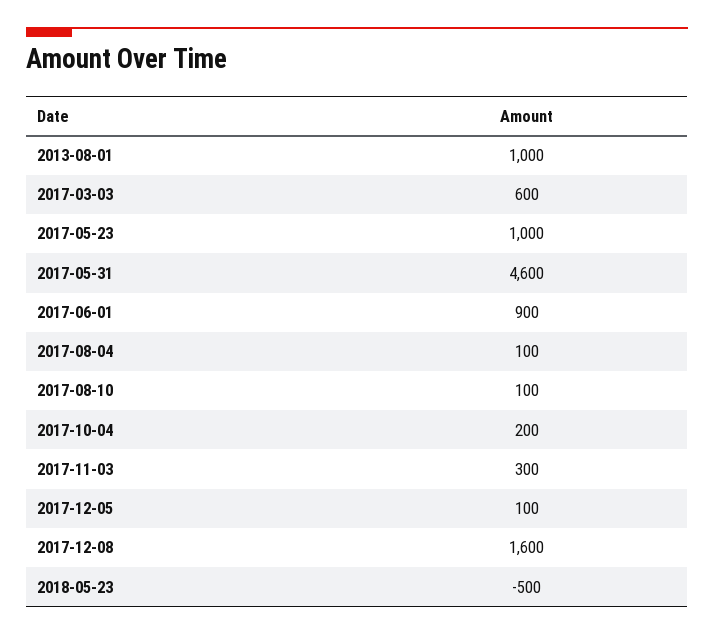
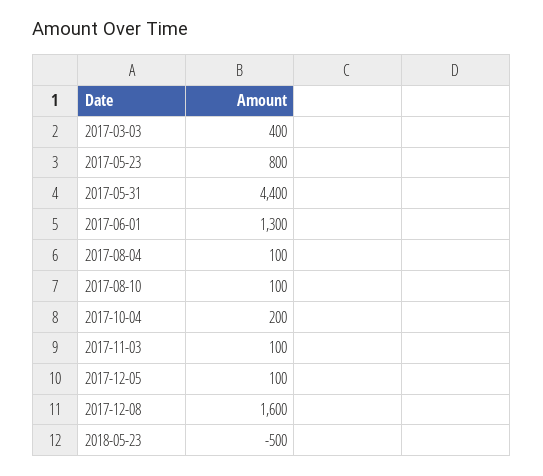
  {
-   "2013-08-01": 1000,
-   "2017-03-03": 600,
+   "2017-03-03": 400,
-   "2017-05-23": 1000,
+   "2017-05-23": 800,
-   "2017-05-31": 4600,
+   "2017-05-31": 4400,
-   "2017-06-01": 900,
+   "2017-06-01": 1300,
    "2017-08-04": 100,
    "2017-08-10": 100,
    "2017-10-04": 200,
-   "2017-11-03": 300,
+   "2017-11-03": 100,
    "2017-12-05": 100,
    "2017-12-08": 1600,
    "2018-05-23": -500
  }

